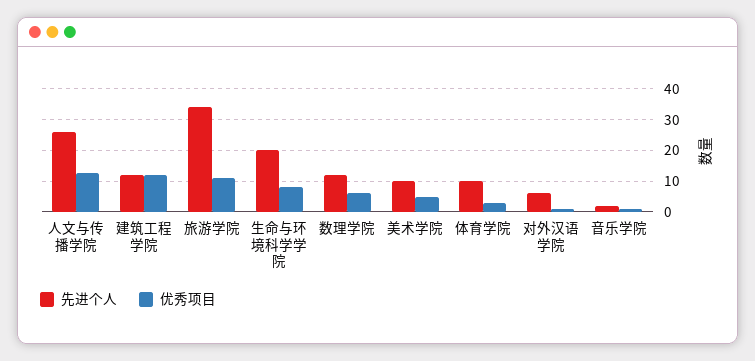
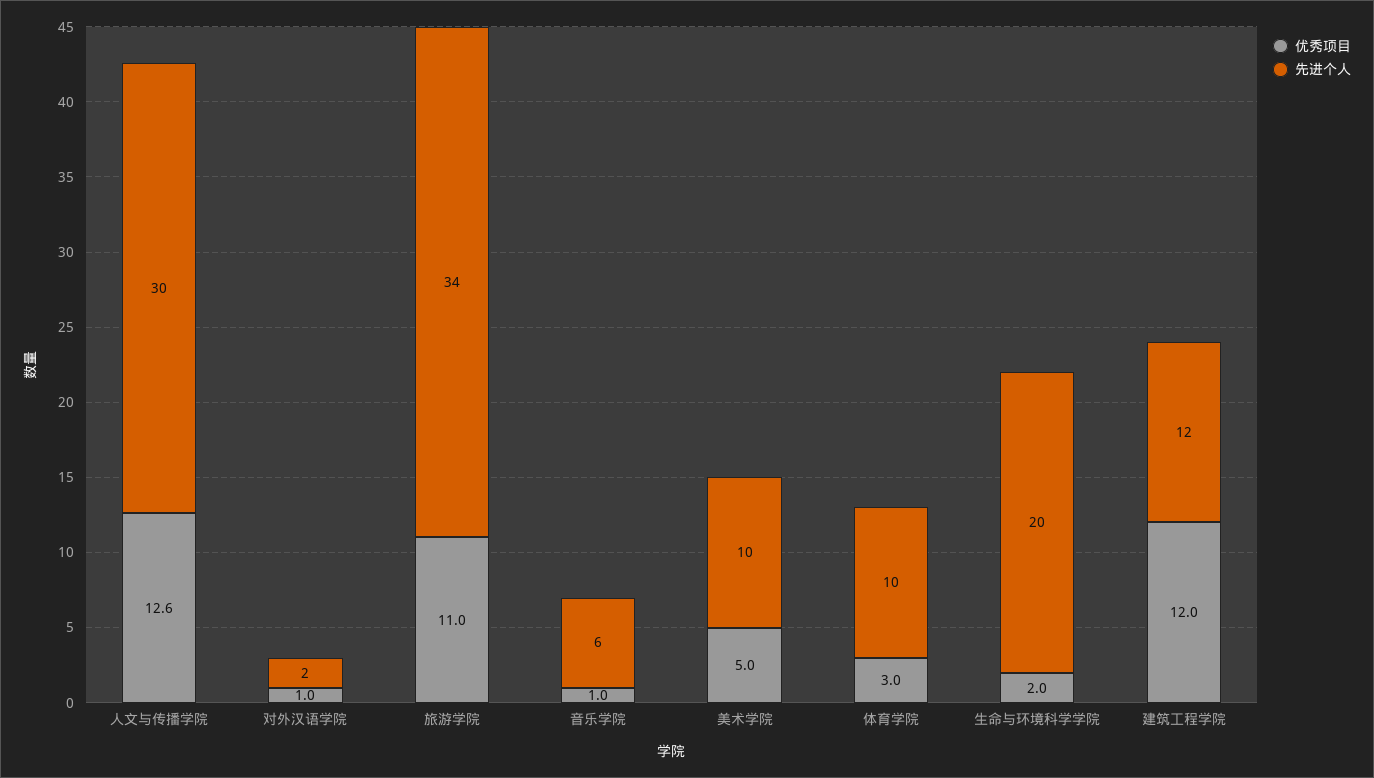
  {
    "先进个人": {
-     "人文与传播学院": 26,
+     "人文与传播学院": 30,
      "建筑工程学院": 12,
      "旅游学院": 34,
      "生命与环境科学学院": 20,
-     "数理学院": 12,
      "美术学院": 10,
      "体育学院": 10,
-     "对外汉语学院": 6,
+     "对外汉语学院": 2,
-     "音乐学院": 2
+     "音乐学院": 6
    },
    "优秀项目": {
      "人文与传播学院": 12.6,
      "建筑工程学院": 12,
      "旅游学院": 11,
-     "生命与环境科学学院": 8,
+     "生命与环境科学学院": 2,
-     "数理学院": 6,
      "美术学院": 5,
      "体育学院": 3,
      "对外汉语学院": 1,
      "音乐学院": 1
    }
  }

